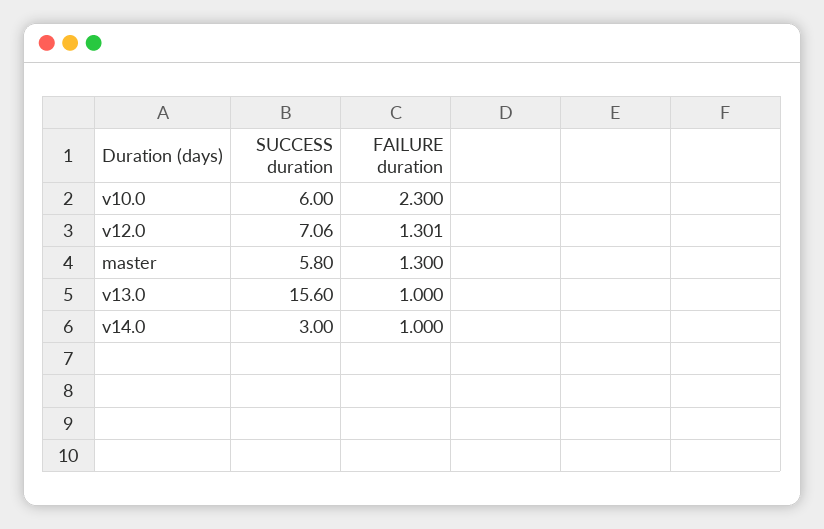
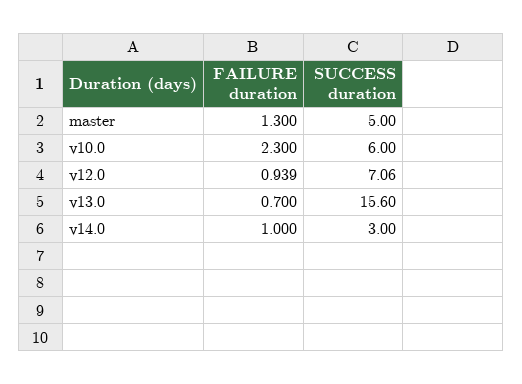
  {
    "SUCCESS duration": {
      "v10.0": 6,
      "v12.0": 7.06,
-     "master": 5.8,
+     "master": 5,
      "v13.0": 15.6,
      "v14.0": 3
    },
    "FAILURE duration": {
      "v10.0": 2.3,
-     "v12.0": 1.301,
+     "v12.0": 0.939,
      "master": 1.3,
-     "v13.0": 1,
+     "v13.0": 0.7,
      "v14.0": 1
    }
  }

